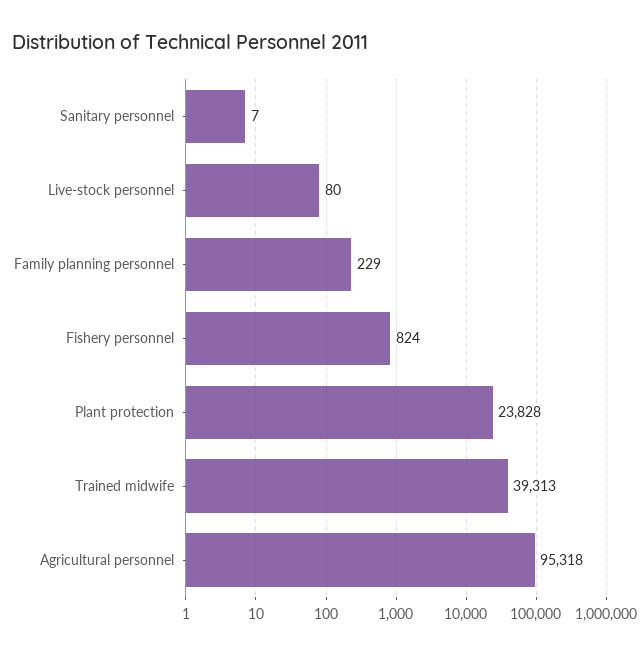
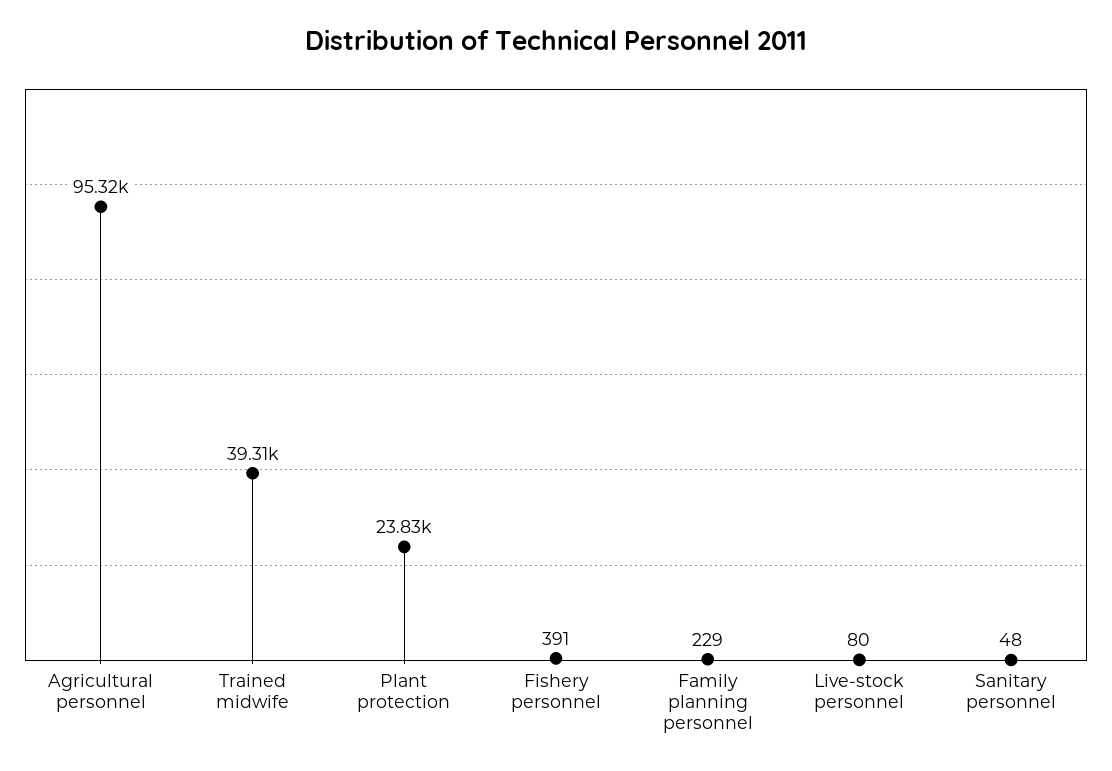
  {
-   "Sanitary personnel": 7,
+   "Sanitary personnel": 48,
    "Live-stock personnel": 80,
    "Family planning personnel": 229,
-   "Fishery personnel": 824,
+   "Fishery personnel": 391,
    "Plant protection": 23828,
    "Trained midwife": 39313,
    "Agricultural personnel": 95318
  }

